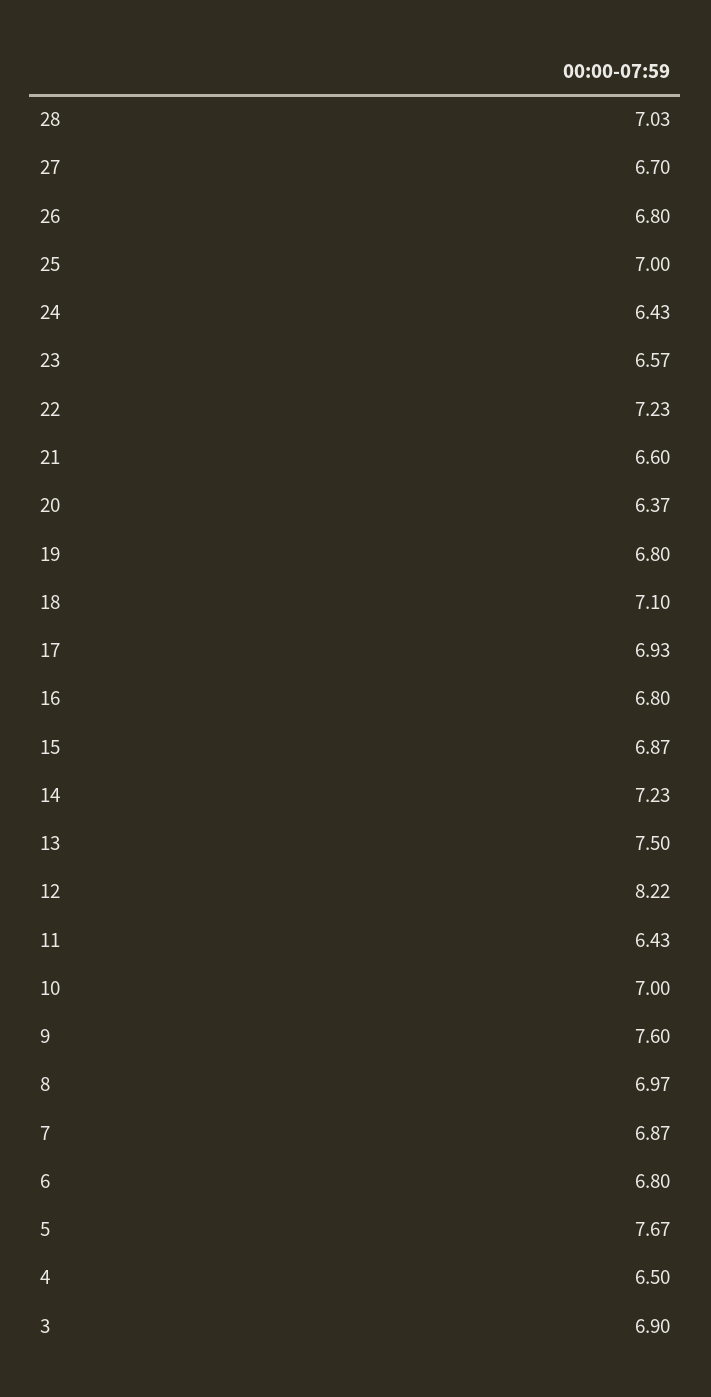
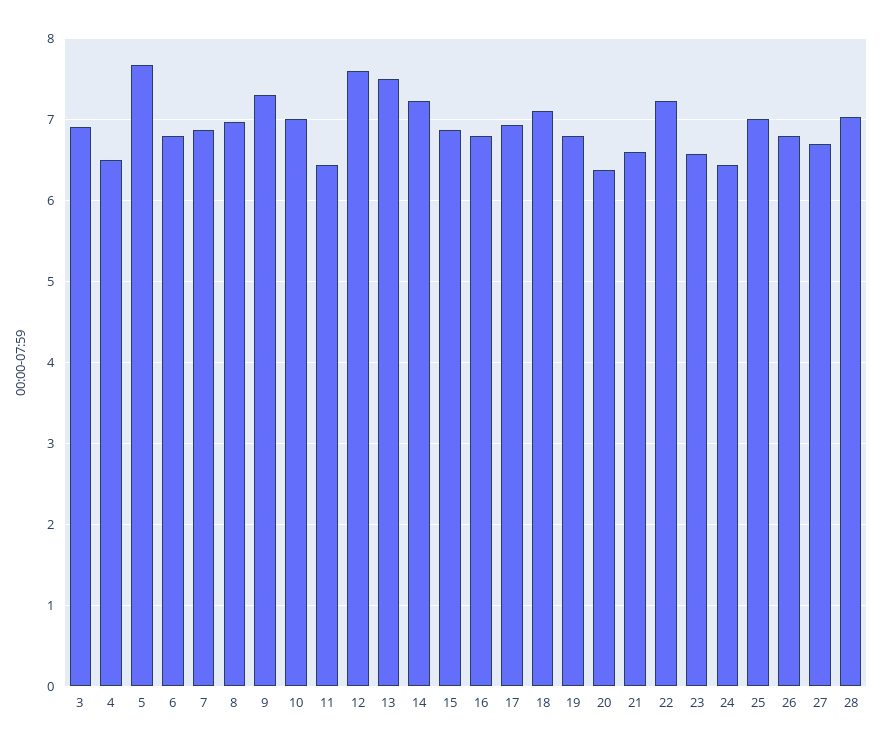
  {
    "28": 7.03,
    "27": 6.7,
    "26": 6.8,
    "25": 7,
    "24": 6.43,
    "23": 6.57,
    "22": 7.23,
    "21": 6.6,
    "20": 6.37,
    "19": 6.8,
    "18": 7.1,
    "17": 6.93,
    "16": 6.8,
    "15": 6.87,
    "14": 7.23,
    "13": 7.5,
-   "12": 8.22,
+   "12": 7.6,
    "11": 6.43,
    "10": 7,
-   "9": 7.6,
+   "9": 7.3,
    "8": 6.97,
    "7": 6.87,
    "6": 6.8,
    "5": 7.67,
    "4": 6.5,
    "3": 6.9
  }

